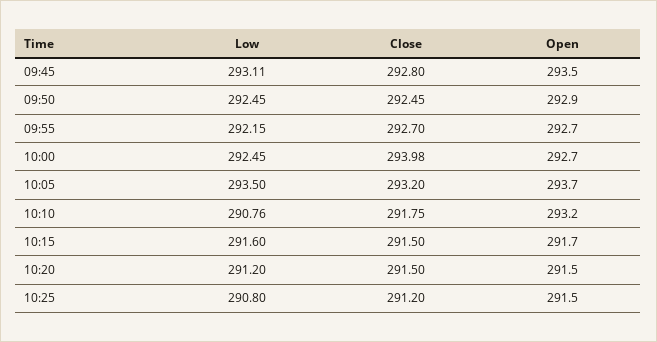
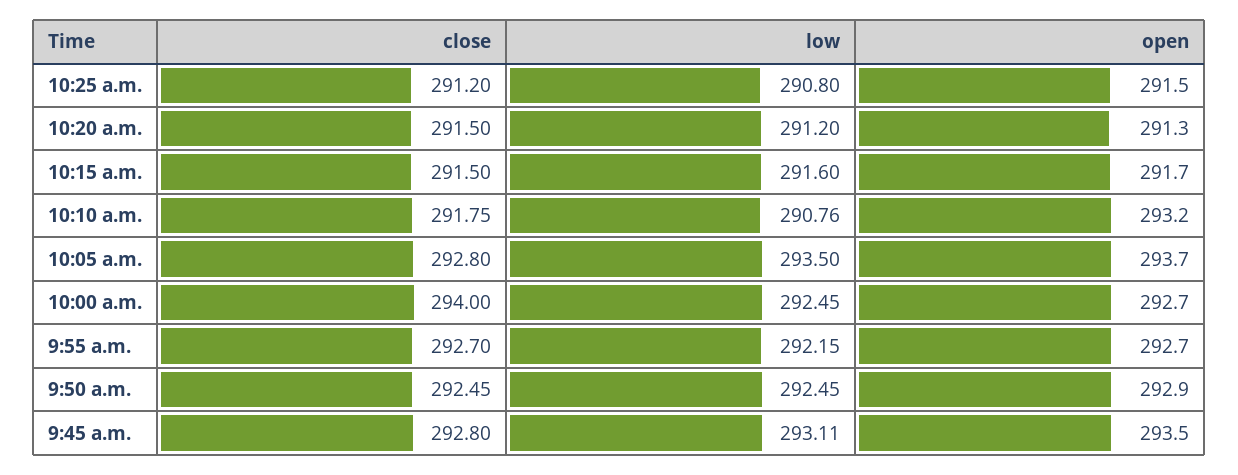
  {
    "Low": {
      "09:45": 293.11,
      "09:50": 292.45,
      "09:55": 292.15,
      "10:00": 292.45,
      "10:05": 293.5,
      "10:10": 290.76,
      "10:15": 291.6,
      "10:20": 291.2,
      "10:25": 290.8
    },
    "Close": {
      "09:45": 292.8,
      "09:50": 292.45,
      "09:55": 292.7,
-     "10:00": 293.98,
+     "10:00": 294,
-     "10:05": 293.2,
+     "10:05": 292.8,
      "10:10": 291.75,
      "10:15": 291.5,
      "10:20": 291.5,
      "10:25": 291.2
    },
    "Open": {
      "09:45": 293.5,
      "09:50": 292.9,
      "09:55": 292.7,
      "10:00": 292.7,
      "10:05": 293.7,
      "10:10": 293.2,
      "10:15": 291.7,
-     "10:20": 291.5,
+     "10:20": 291.3,
      "10:25": 291.5
    }
  }

